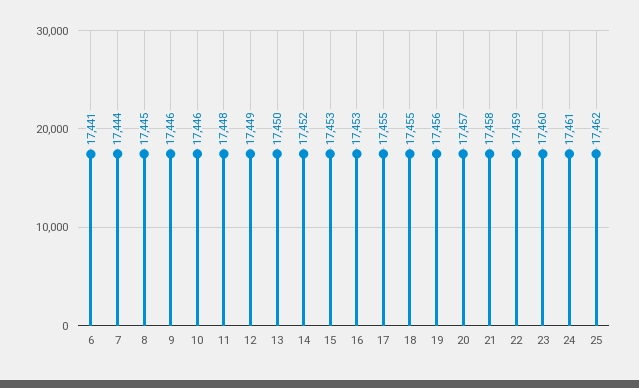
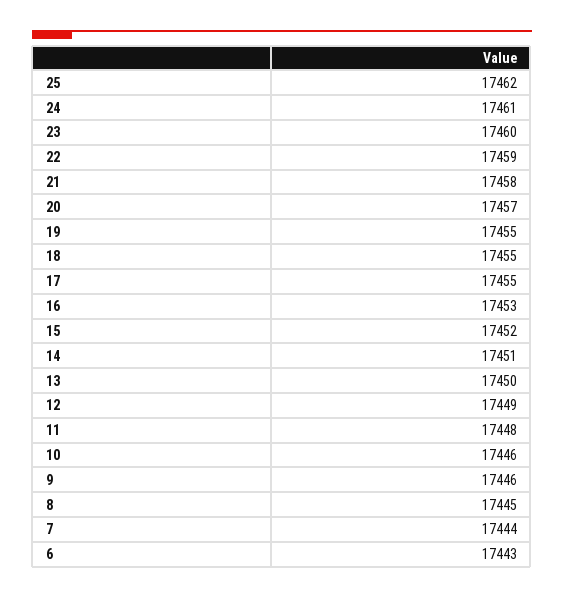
  {
-   "6": 17441,
+   "6": 17443,
    "7": 17444,
    "8": 17445,
    "9": 17446,
    "10": 17446,
    "11": 17448,
    "12": 17449,
    "13": 17450,
-   "14": 17452,
+   "14": 17451,
-   "15": 17453,
+   "15": 17452,
    "16": 17453,
    "17": 17455,
    "18": 17455,
-   "19": 17456,
+   "19": 17455,
    "20": 17457,
    "21": 17458,
    "22": 17459,
    "23": 17460,
    "24": 17461,
    "25": 17462
  }

